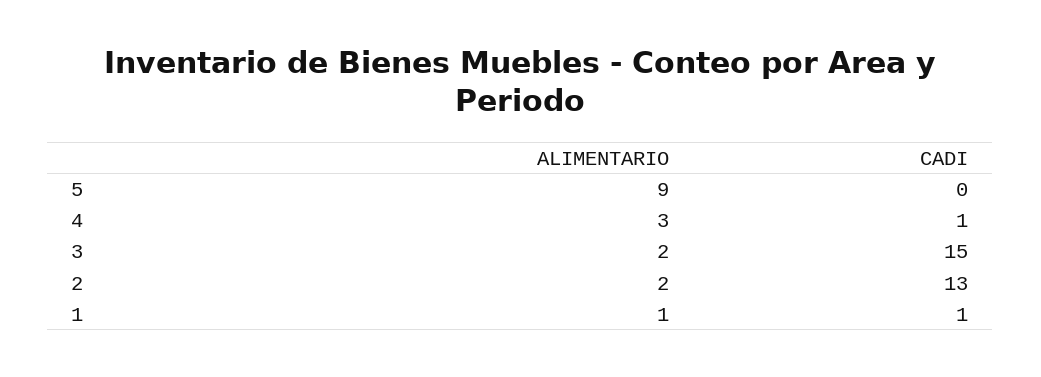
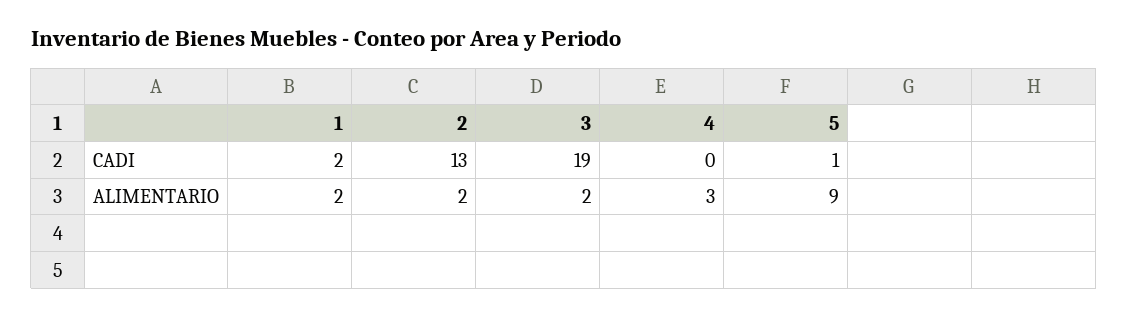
  {
    "ALIMENTARIO": {
      "5": 9,
      "4": 3,
      "3": 2,
      "2": 2,
-     "1": 1
+     "1": 2
    },
    "CADI": {
-     "5": 0,
+     "5": 1,
-     "4": 1,
+     "4": 0,
-     "3": 15,
+     "3": 19,
      "2": 13,
-     "1": 1
+     "1": 2
    }
  }

